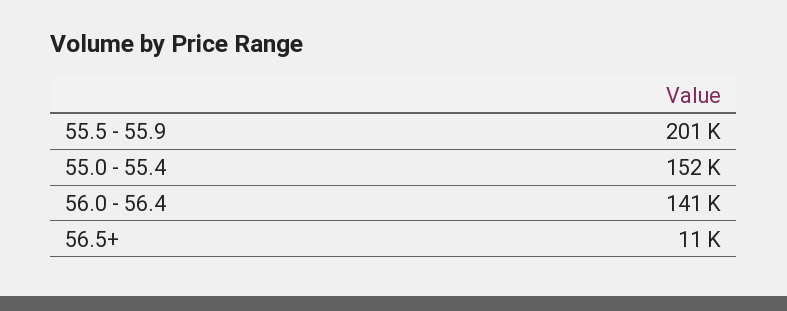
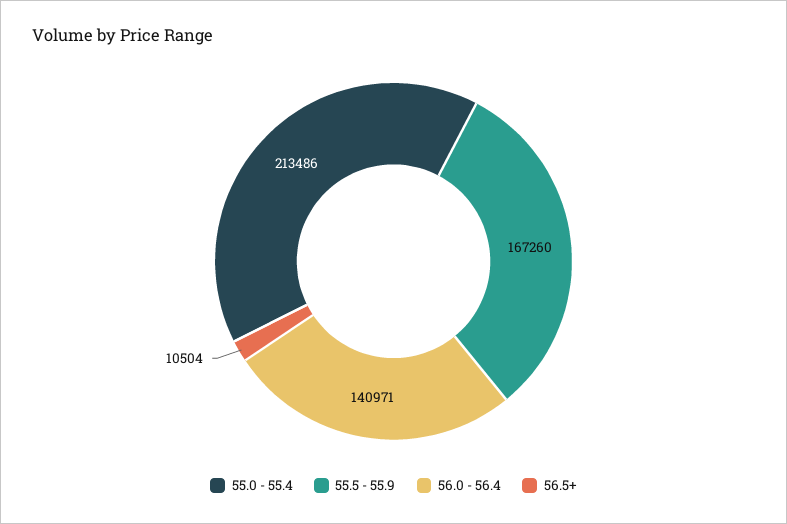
  {
-   "55.5 - 55.9": 201000,
+   "55.5 - 55.9": 167260,
-   "55.0 - 55.4": 152000,
+   "55.0 - 55.4": 213486,
    "56.0 - 56.4": 140971,
    "56.5+": 10504
  }

